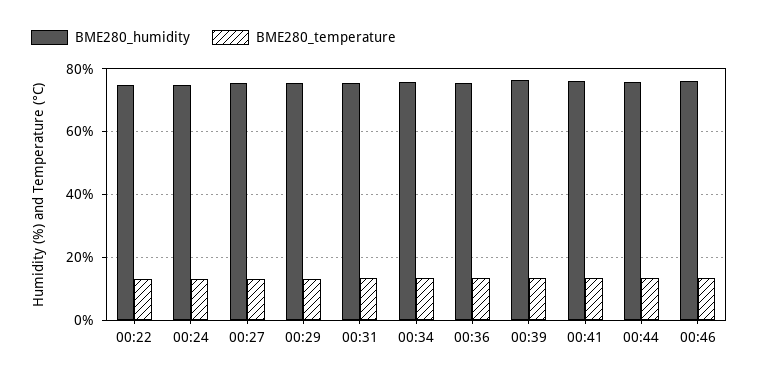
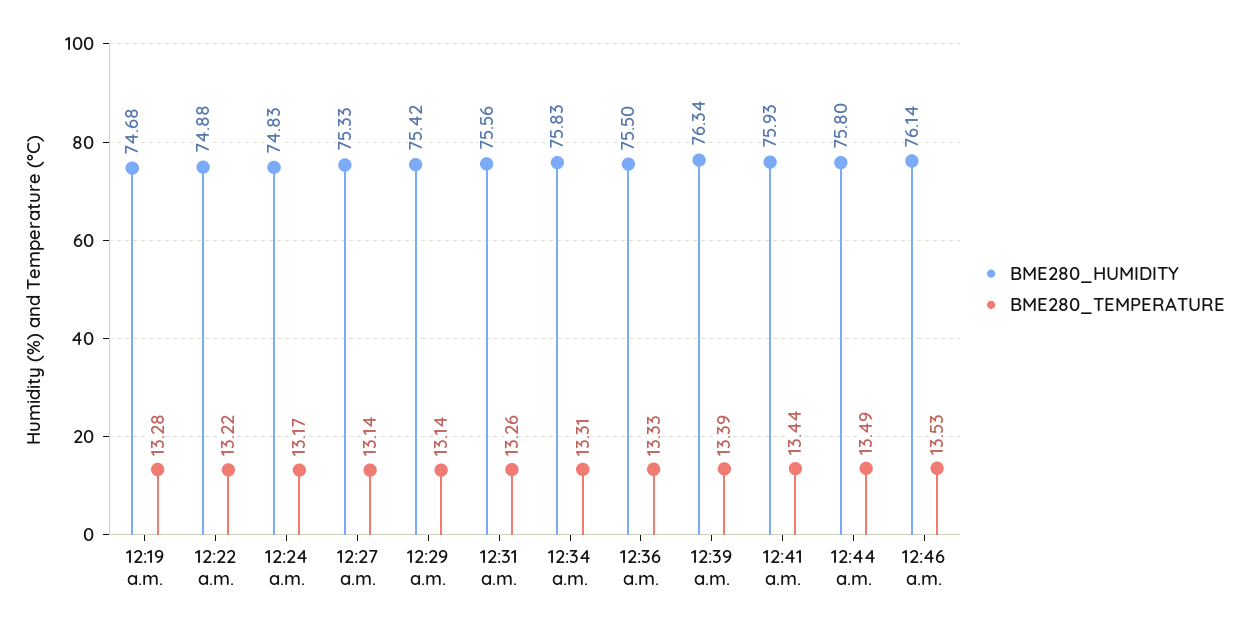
  {
    "BME280_humidity": {
      "00:22": 74.88,
      "00:24": 74.83,
      "00:27": 75.33,
      "00:29": 75.42,
      "00:31": 75.56,
      "00:34": 75.83,
      "00:36": 75.5,
      "00:39": 76.34,
      "00:41": 75.93,
      "00:44": 75.8,
-     "00:46": 76.14
+     "00:46": 76.14,
+     "12:19 a.m.": 74.68
    },
    "BME280_temperature": {
      "00:22": 13.22,
      "00:24": 13.17,
      "00:27": 13.14,
      "00:29": 13.14,
      "00:31": 13.26,
      "00:34": 13.31,
      "00:36": 13.33,
      "00:39": 13.39,
      "00:41": 13.44,
      "00:44": 13.49,
-     "00:46": 13.53
+     "00:46": 13.53,
+     "12:19 a.m.": 13.28
    }
  }

